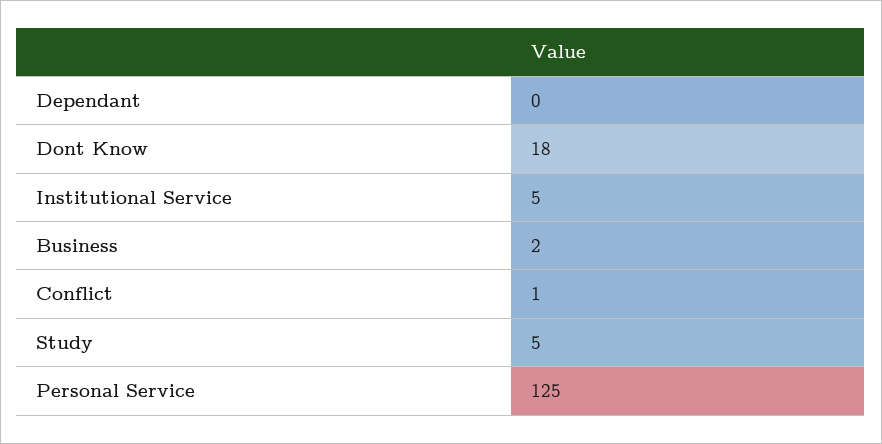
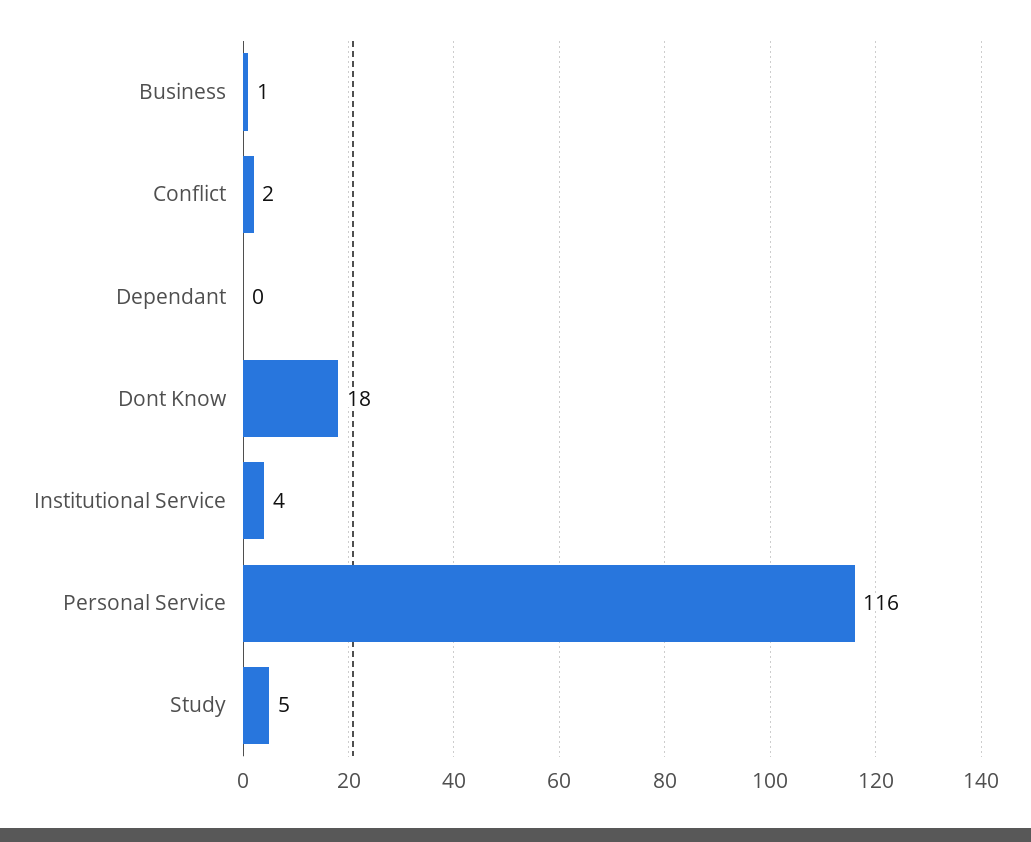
  {
    "Dependant": 0,
    "Dont Know": 18,
-   "Institutional Service": 5,
+   "Institutional Service": 4,
-   "Business": 2,
+   "Business": 1,
-   "Conflict": 1,
+   "Conflict": 2,
    "Study": 5,
-   "Personal Service": 125
+   "Personal Service": 116
  }

